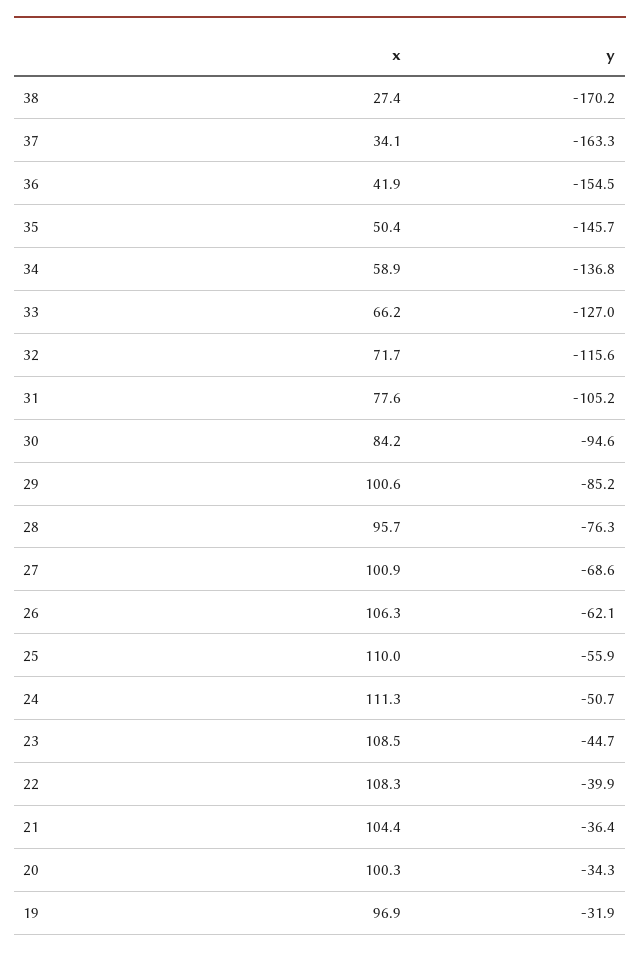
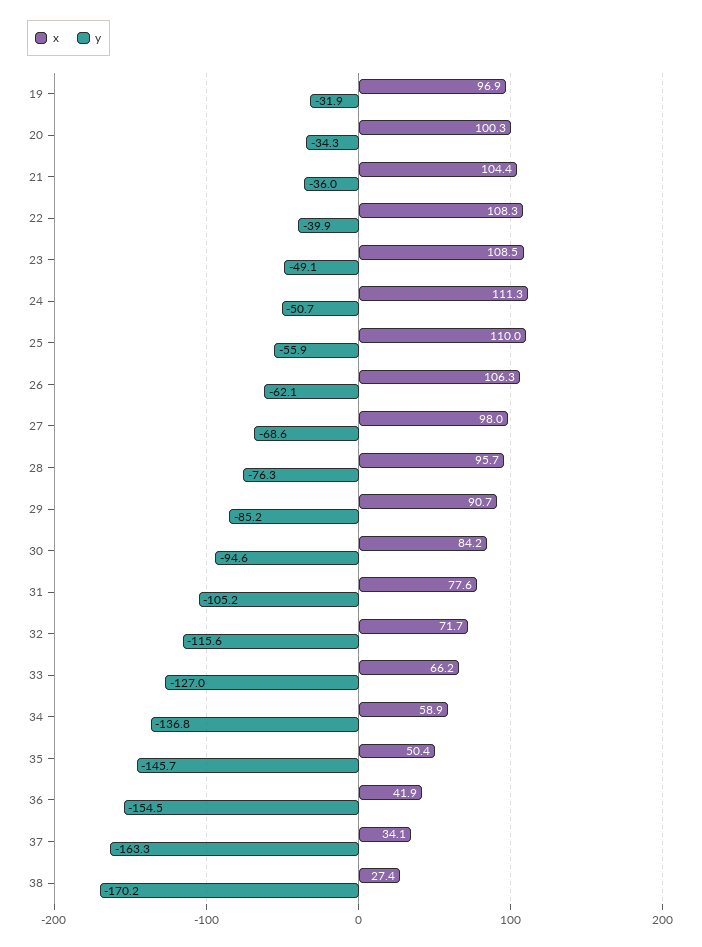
  {
    "x": {
      "38": 27.4,
      "37": 34.1,
      "36": 41.9,
      "35": 50.4,
      "34": 58.9,
      "33": 66.2,
      "32": 71.7,
      "31": 77.6,
      "30": 84.2,
-     "29": 100.6,
+     "29": 90.7,
      "28": 95.7,
-     "27": 100.9,
+     "27": 98,
      "26": 106.3,
      "25": 110,
      "24": 111.3,
      "23": 108.5,
      "22": 108.3,
      "21": 104.4,
      "20": 100.3,
      "19": 96.9
    },
    "y": {
      "38": -170.2,
      "37": -163.3,
      "36": -154.5,
      "35": -145.7,
      "34": -136.8,
      "33": -127,
      "32": -115.6,
      "31": -105.2,
      "30": -94.6,
      "29": -85.2,
      "28": -76.3,
      "27": -68.6,
      "26": -62.1,
      "25": -55.9,
      "24": -50.7,
-     "23": -44.7,
+     "23": -49.1,
      "22": -39.9,
-     "21": -36.4,
+     "21": -36,
      "20": -34.3,
      "19": -31.9
    }
  }

